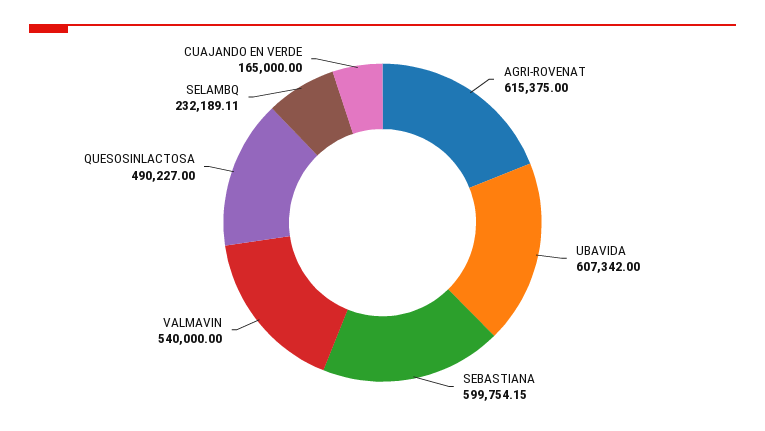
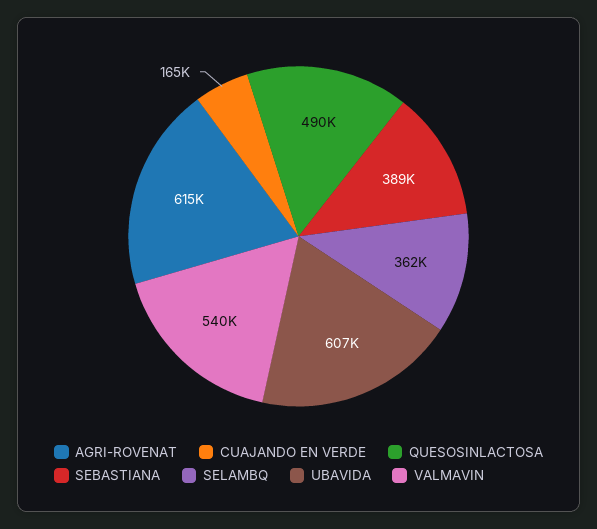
  {
    "AGRI-ROVENAT": 615375,
    "UBAVIDA": 607342,
-   "SEBASTIANA": 599754.15,
+   "SEBASTIANA": 389000,
    "VALMAVIN": 540000,
    "QUESOSINLACTOSA": 490227,
-   "SELAMBQ": 232189.11,
+   "SELAMBQ": 362000,
    "CUAJANDO EN VERDE": 165000
  }

